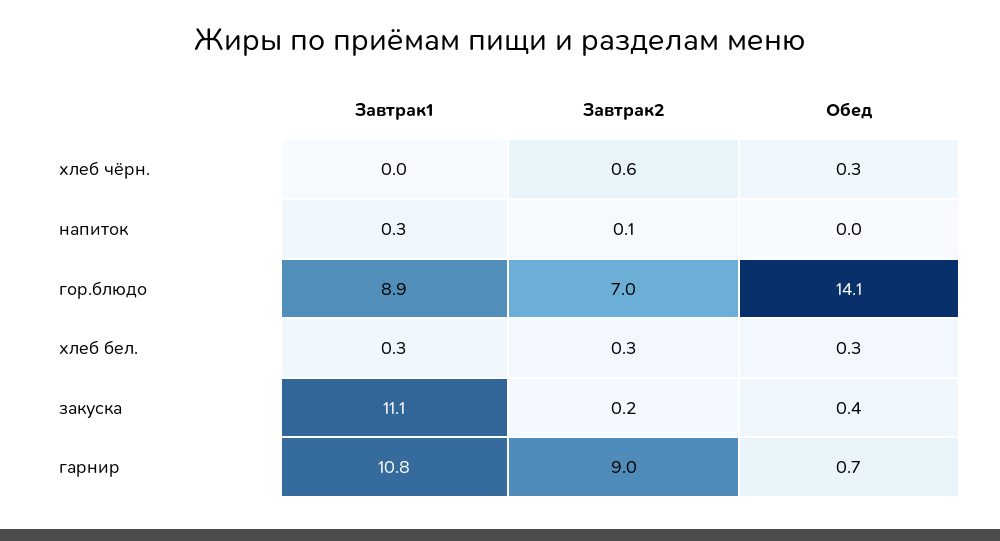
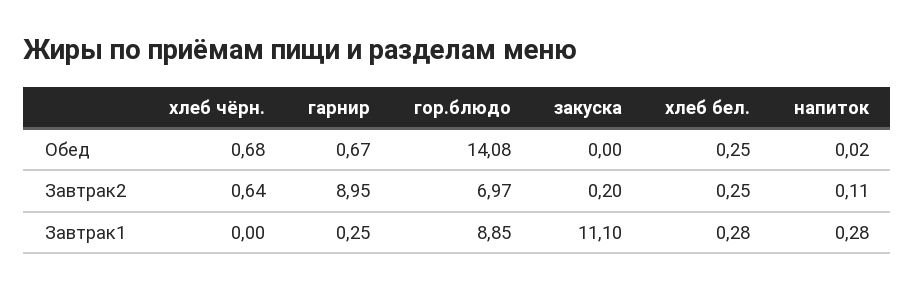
  {
    "Завтрак1": {
      "хлеб чёрн.": 0,
      "напиток": 0.28,
      "гор.блюдо": 8.85,
      "хлеб бел.": 0.28,
      "закуска": 11.1,
-     "гарнир": 10.8
+     "гарнир": 0.25
    },
    "Завтрак2": {
      "хлеб чёрн.": 0.64,
      "напиток": 0.11,
      "гор.блюдо": 6.97,
      "хлеб бел.": 0.25,
      "закуска": 0.2,
      "гарнир": 8.95
    },
    "Обед": {
-     "хлеб чёрн.": 0.3,
+     "хлеб чёрн.": 0.68,
      "напиток": 0.02,
      "гор.блюдо": 14.08,
      "хлеб бел.": 0.25,
-     "закуска": 0.4,
+     "закуска": 0,
      "гарнир": 0.67
    }
  }

